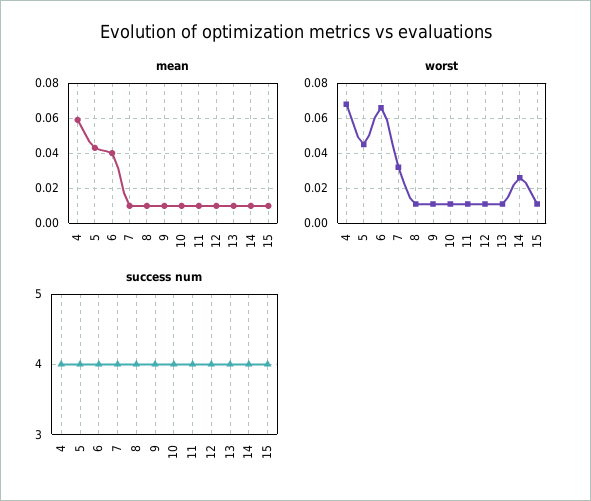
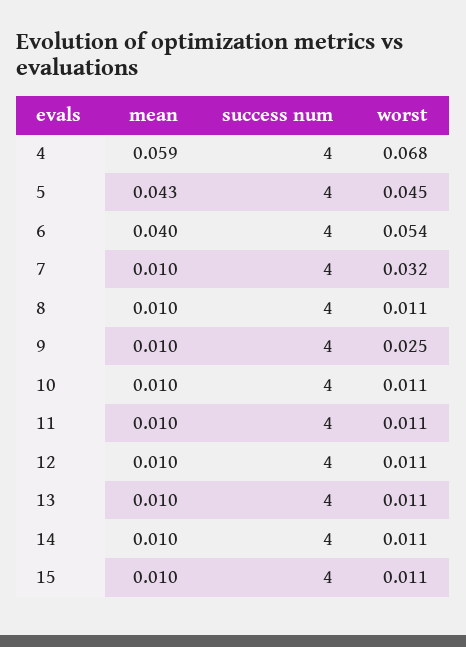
  {
    "mean": {
      "4": 0.059,
      "5": 0.043,
      "6": 0.04,
      "7": 0.01,
      "8": 0.01,
      "9": 0.01,
      "10": 0.01,
      "11": 0.01,
      "12": 0.01,
      "13": 0.01,
      "14": 0.01,
      "15": 0.01
    },
    "worst": {
      "4": 0.068,
      "5": 0.045,
-     "6": 0.065,
+     "6": 0.054,
      "7": 0.032,
      "8": 0.011,
-     "9": 0.01,
+     "9": 0.025,
      "10": 0.011,
      "11": 0.011,
      "12": 0.011,
      "13": 0.011,
-     "14": 0.025,
+     "14": 0.011,
      "15": 0.011
    },
    "success num": {
      "4": 4,
      "5": 4,
      "6": 4,
      "7": 4,
      "8": 4,
      "9": 4,
      "10": 4,
      "11": 4,
      "12": 4,
      "13": 4,
      "14": 4,
      "15": 4
    }
  }

